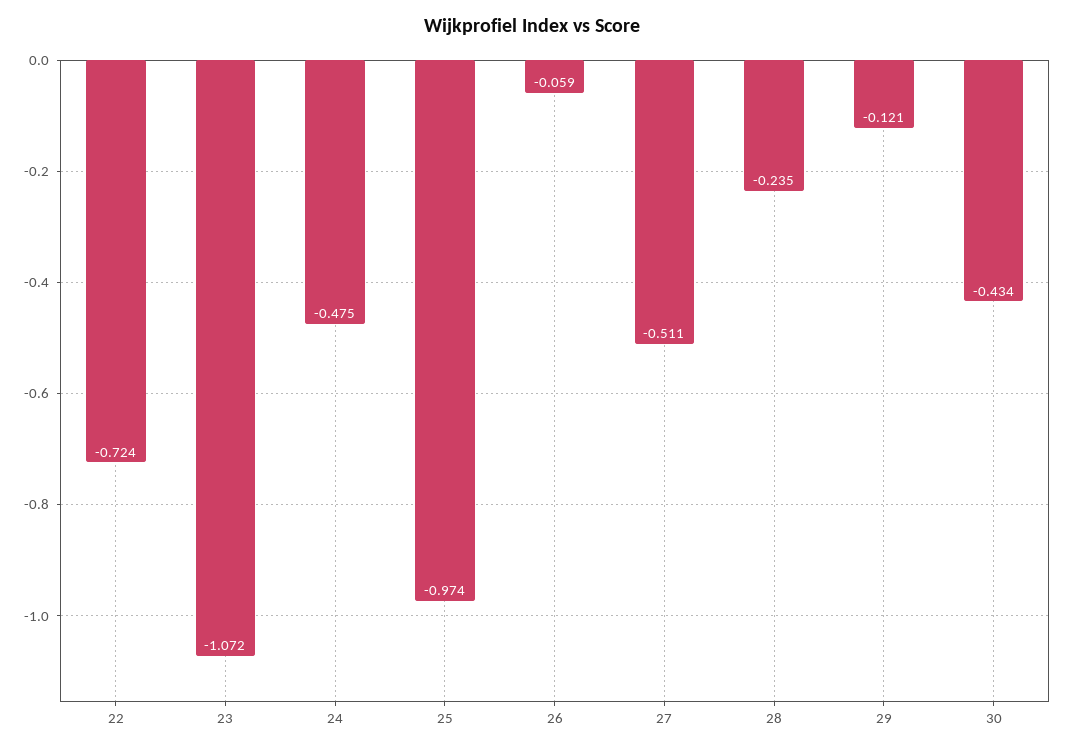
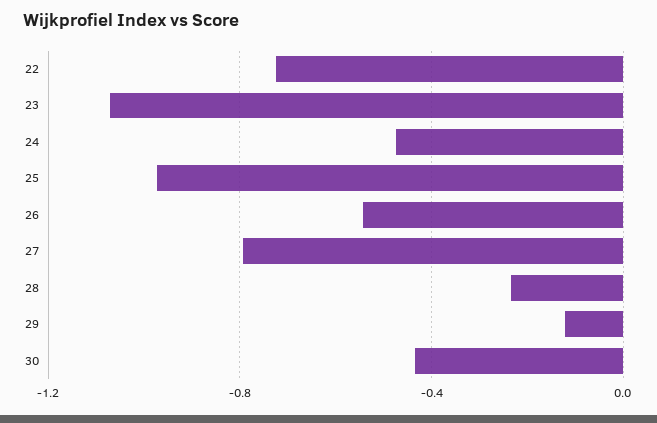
  {
    "22": -0.724,
    "23": -1.072,
    "24": -0.475,
    "25": -0.974,
-   "26": -0.059,
+   "26": -0.55,
-   "27": -0.511,
+   "27": -0.8,
    "28": -0.235,
    "29": -0.121,
    "30": -0.434
  }

